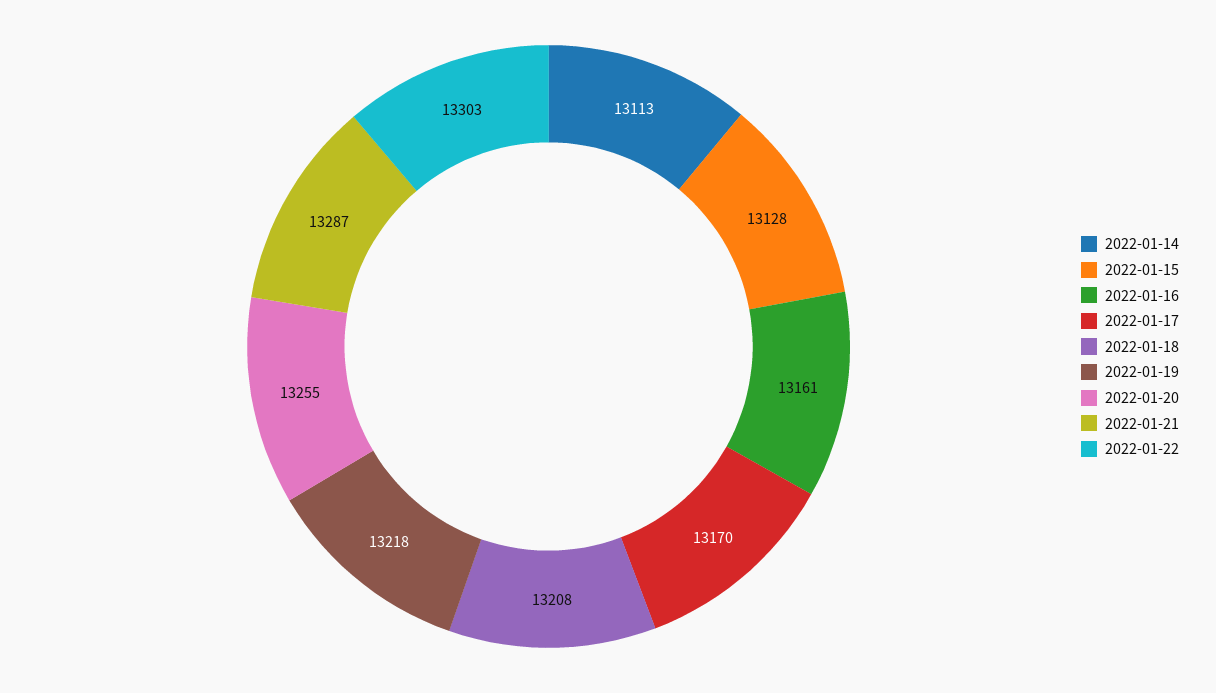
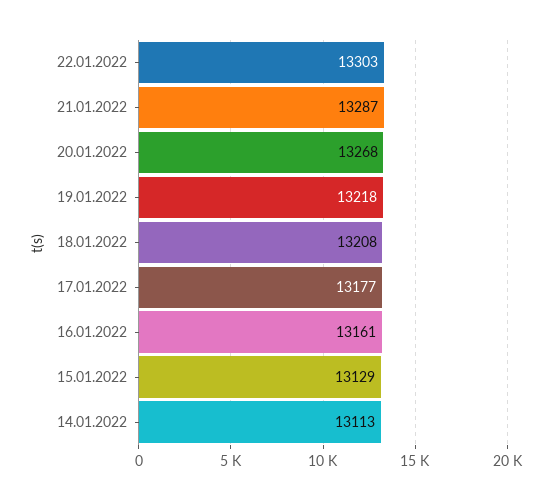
  {
    "2022-01-14": 13113,
-   "2022-01-15": 13128,
+   "2022-01-15": 13129,
    "2022-01-16": 13161,
-   "2022-01-17": 13170,
+   "2022-01-17": 13177,
    "2022-01-18": 13208,
    "2022-01-19": 13218,
-   "2022-01-20": 13255,
+   "2022-01-20": 13268,
    "2022-01-21": 13287,
    "2022-01-22": 13303
  }

